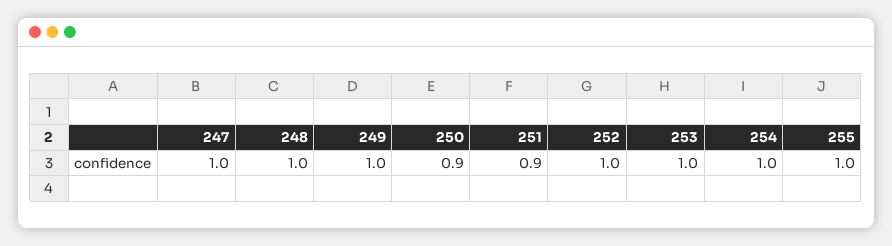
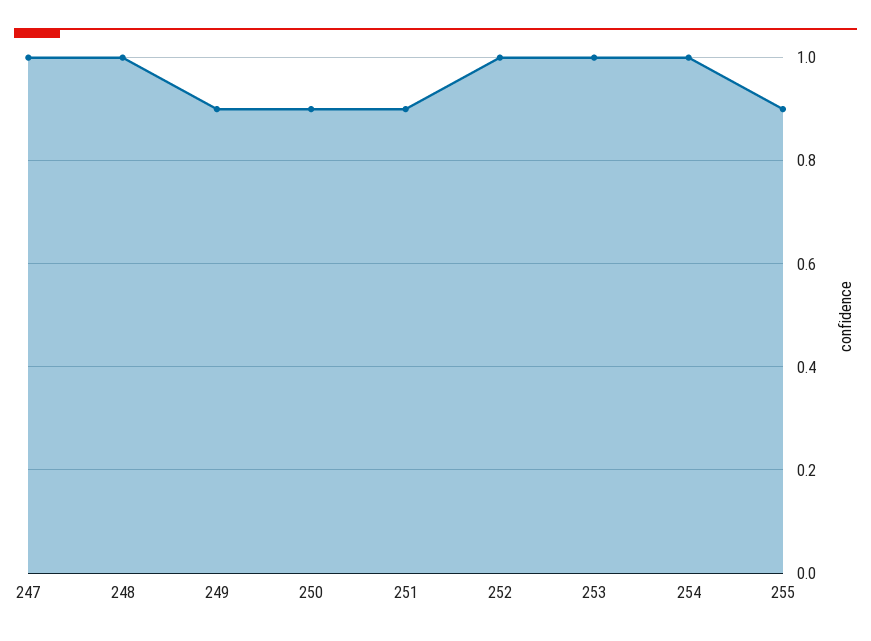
  {
    "247": 1,
    "248": 1,
-   "249": 1,
+   "249": 0.9,
    "250": 0.9,
    "251": 0.9,
    "252": 1,
    "253": 1,
    "254": 1,
-   "255": 1
+   "255": 0.9
  }

